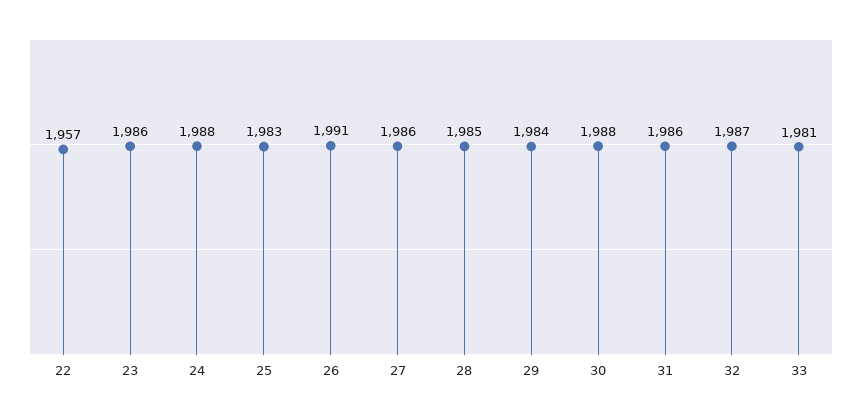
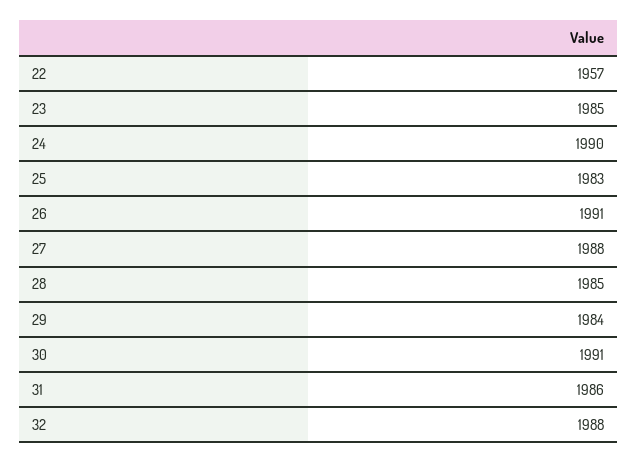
  {
    "22": 1957,
-   "23": 1986,
+   "23": 1985,
-   "24": 1988,
+   "24": 1990,
    "25": 1983,
    "26": 1991,
-   "27": 1986,
+   "27": 1988,
    "28": 1985,
    "29": 1984,
-   "30": 1988,
+   "30": 1991,
    "31": 1986,
-   "32": 1987,
+   "32": 1988
-   "33": 1981
  }

